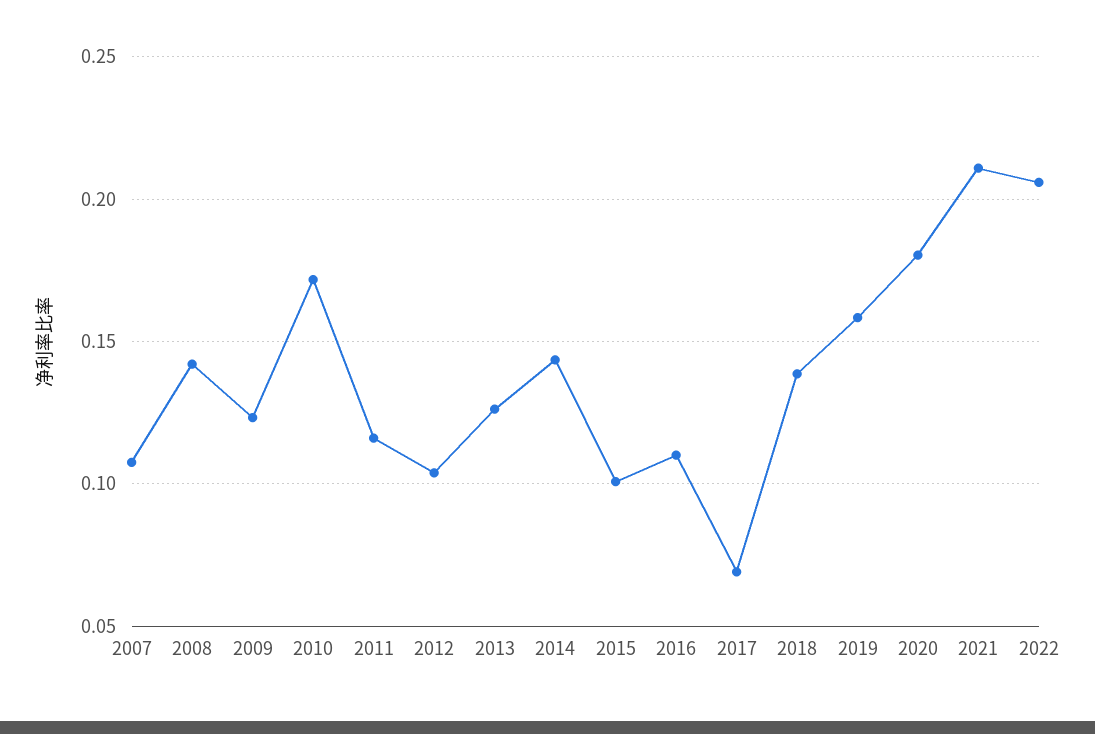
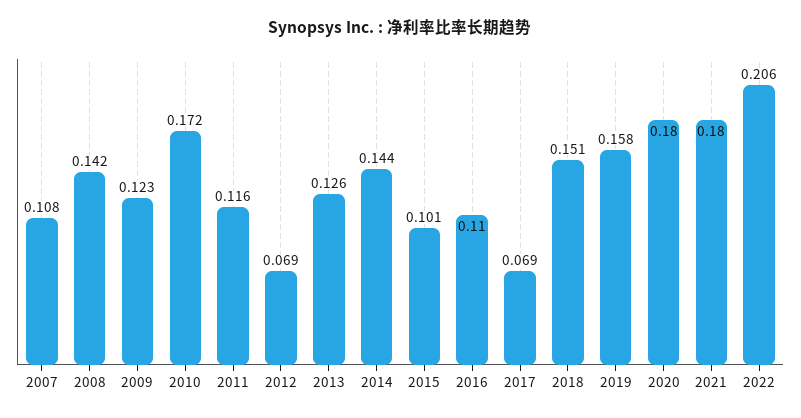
  {
    "2007": 0.108,
    "2008": 0.142,
    "2009": 0.123,
    "2010": 0.172,
    "2011": 0.116,
-   "2012": 0.105,
+   "2012": 0.069,
    "2013": 0.126,
    "2014": 0.144,
    "2015": 0.101,
    "2016": 0.11,
    "2017": 0.069,
-   "2018": 0.14,
+   "2018": 0.151,
    "2019": 0.158,
    "2020": 0.18,
-   "2021": 0.21,
+   "2021": 0.18,
    "2022": 0.206
  }

